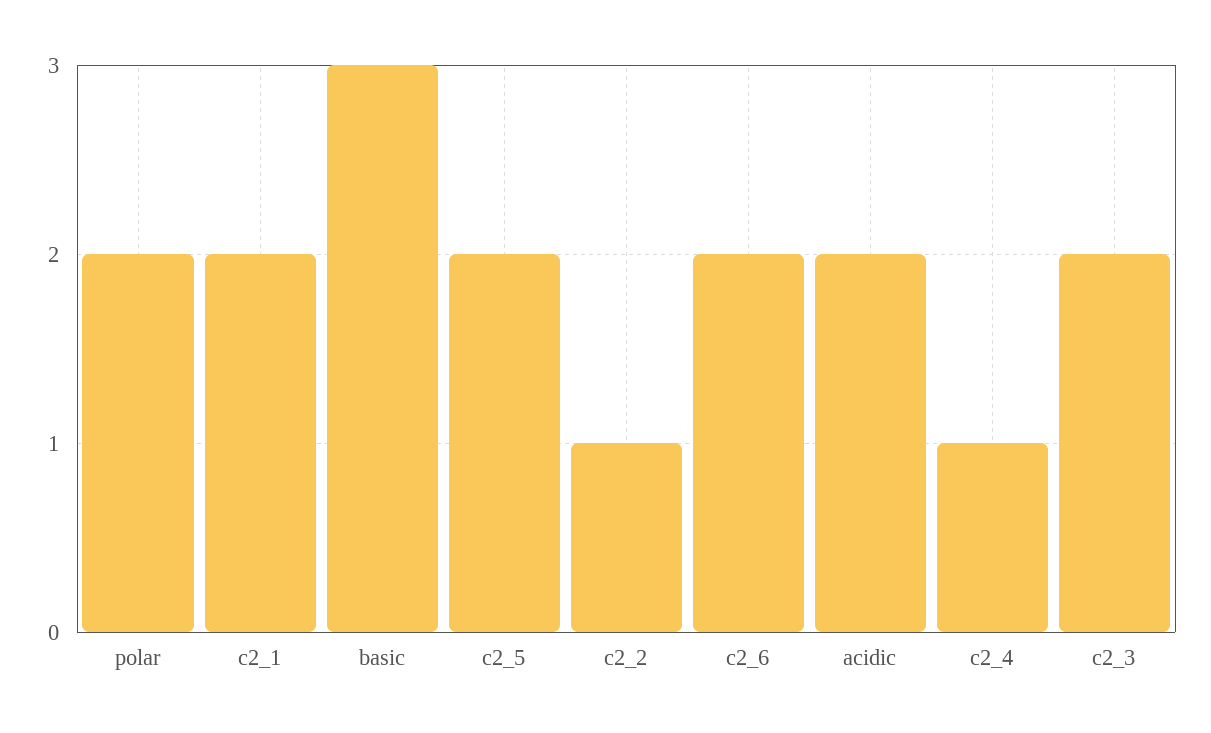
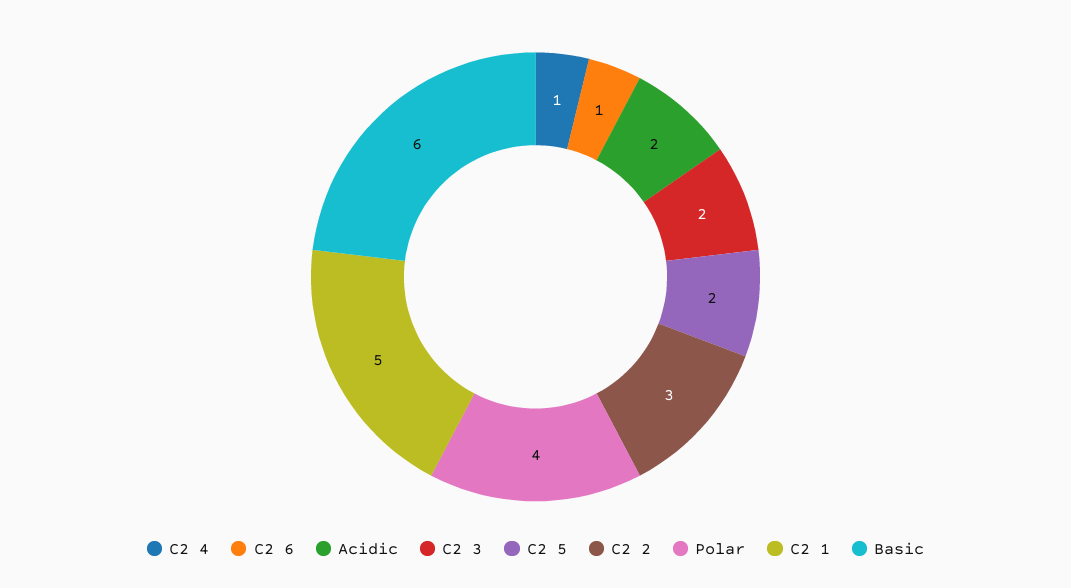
  {
-   "polar": 2,
+   "polar": 4,
-   "c2_1": 2,
+   "c2_1": 5,
-   "basic": 3,
+   "basic": 6,
    "c2_5": 2,
-   "c2_2": 1,
+   "c2_2": 3,
-   "c2_6": 2,
+   "c2_6": 1,
    "acidic": 2,
    "c2_4": 1,
    "c2_3": 2
  }

